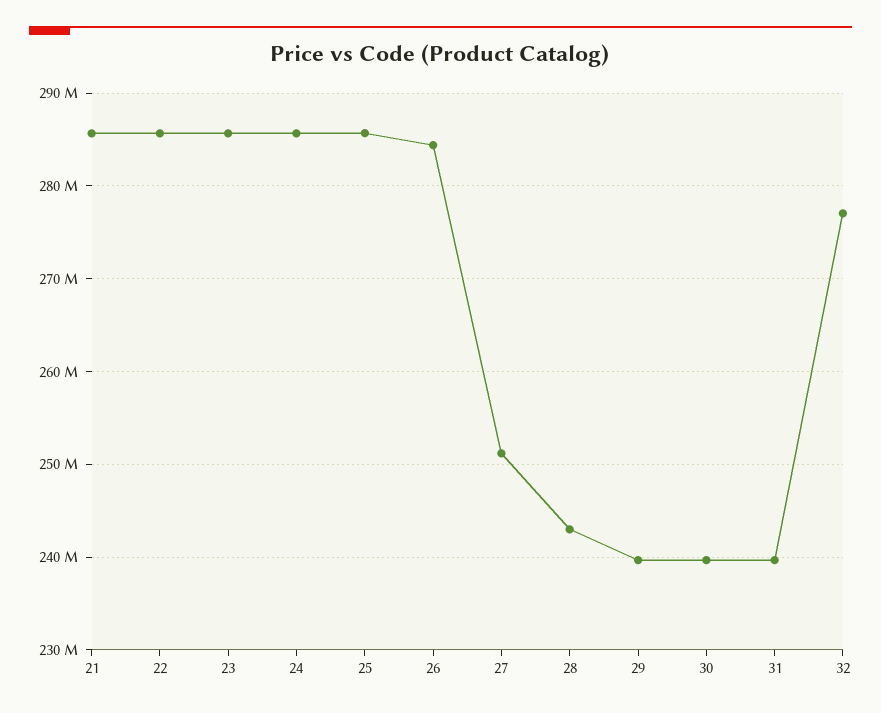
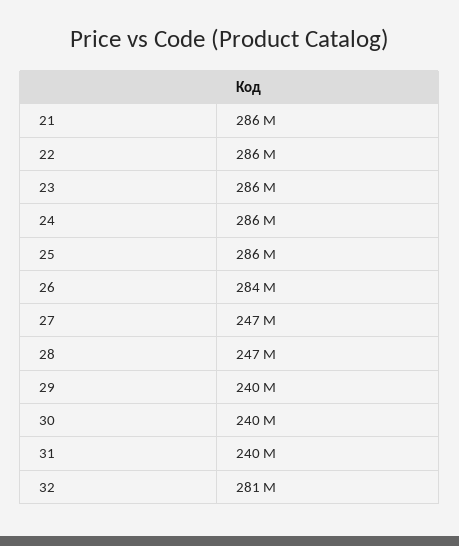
  {
    "21": 286000000,
    "22": 286000000,
    "23": 286000000,
    "24": 286000000,
    "25": 286000000,
    "26": 284000000,
-   "27": 251000000,
+   "27": 247000000,
-   "28": 243000000,
+   "28": 247000000,
    "29": 240000000,
    "30": 240000000,
    "31": 240000000,
-   "32": 277000000
+   "32": 281000000
  }

